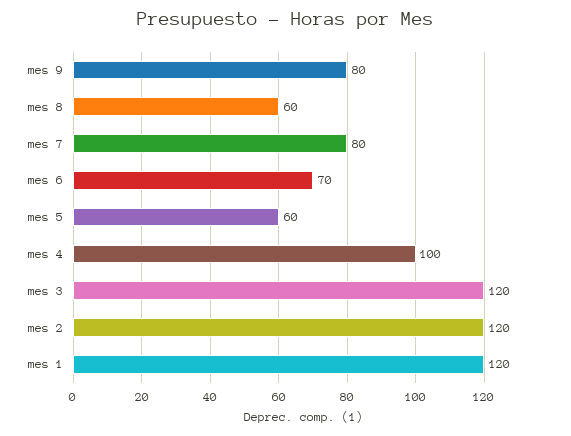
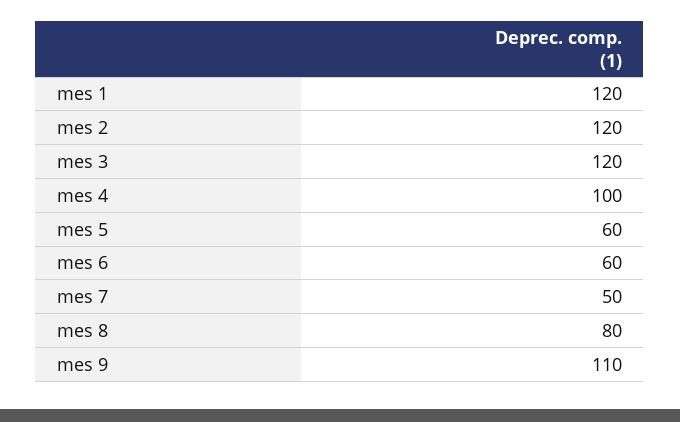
  {
-   "mes 9": 80,
+   "mes 9": 110,
-   "mes 8": 60,
+   "mes 8": 80,
-   "mes 7": 80,
+   "mes 7": 50,
-   "mes 6": 70,
+   "mes 6": 60,
    "mes 5": 60,
    "mes 4": 100,
    "mes 3": 120,
    "mes 2": 120,
    "mes 1": 120
  }

